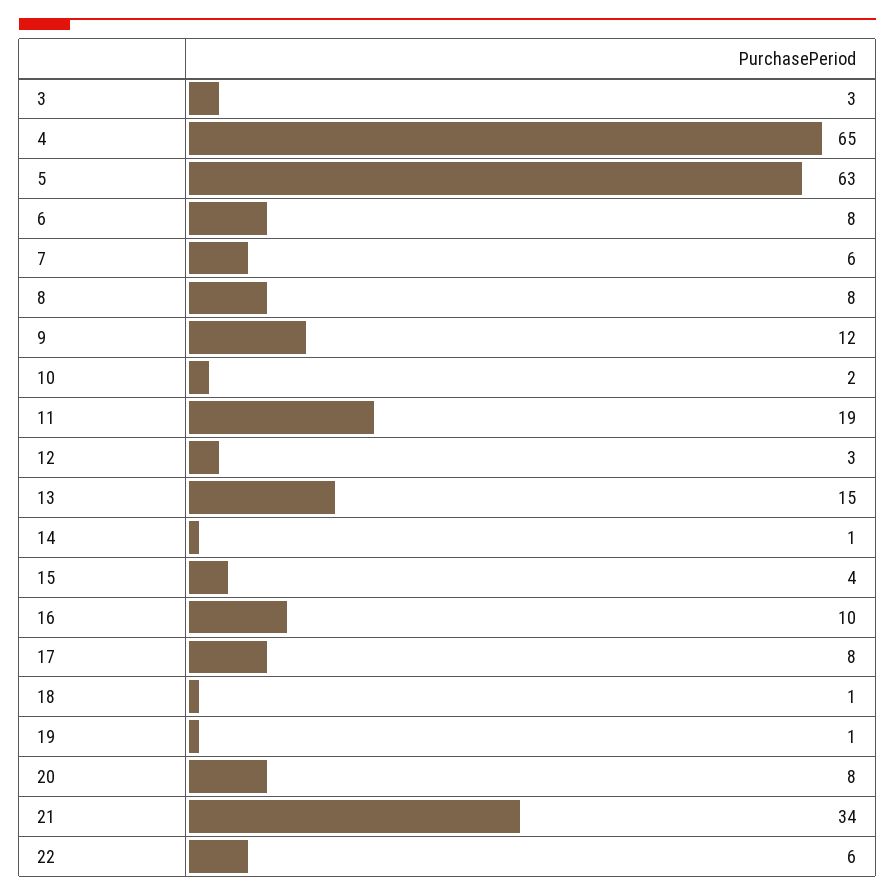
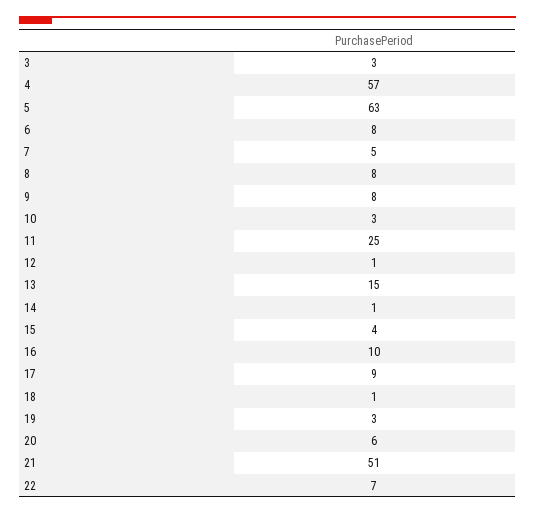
  {
    "3": 3,
-   "4": 65,
+   "4": 57,
    "5": 63,
    "6": 8,
-   "7": 6,
+   "7": 5,
    "8": 8,
-   "9": 12,
+   "9": 8,
-   "10": 2,
+   "10": 3,
-   "11": 19,
+   "11": 25,
-   "12": 3,
+   "12": 1,
    "13": 15,
    "14": 1,
    "15": 4,
    "16": 10,
-   "17": 8,
+   "17": 9,
    "18": 1,
-   "19": 1,
+   "19": 3,
-   "20": 8,
+   "20": 6,
-   "21": 34,
+   "21": 51,
-   "22": 6
+   "22": 7
  }

